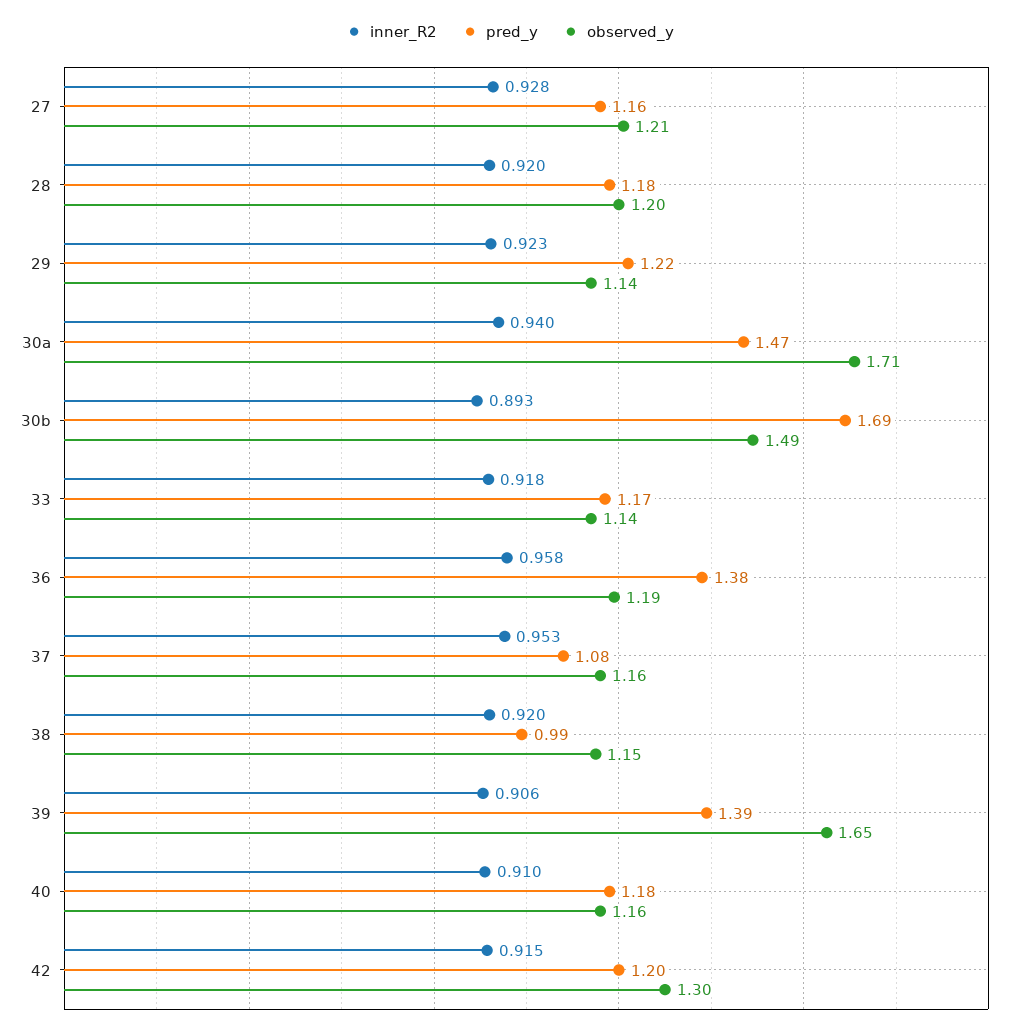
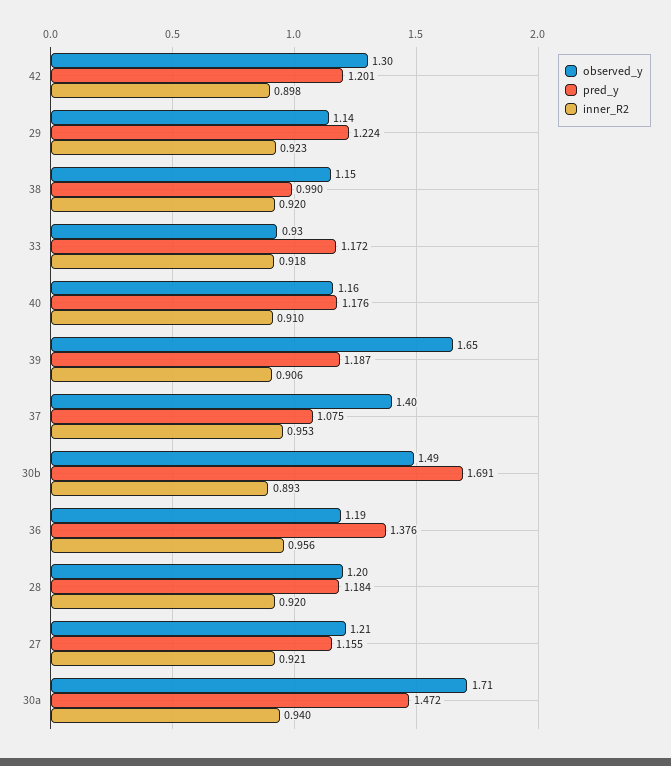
  {
    "inner_R2": {
-     "27": 0.928,
+     "27": 0.921,
      "28": 0.92,
      "29": 0.923,
      "30a": 0.94,
      "30b": 0.893,
      "33": 0.918,
-     "36": 0.958,
+     "36": 0.956,
      "37": 0.953,
      "38": 0.92,
      "39": 0.906,
      "40": 0.91,
-     "42": 0.915
+     "42": 0.898
    },
    "pred_y": {
      "27": 1.155,
      "28": 1.184,
      "29": 1.224,
      "30a": 1.472,
      "30b": 1.691,
      "33": 1.172,
      "36": 1.376,
      "37": 1.075,
      "38": 0.99,
-     "39": 1.39,
+     "39": 1.187,
      "40": 1.176,
      "42": 1.201
    },
    "observed_y": {
      "27": 1.21,
      "28": 1.2,
      "29": 1.14,
      "30a": 1.71,
      "30b": 1.49,
-     "33": 1.14,
+     "33": 0.93,
      "36": 1.19,
-     "37": 1.16,
+     "37": 1.4,
      "38": 1.15,
      "39": 1.65,
      "40": 1.16,
      "42": 1.3
    }
  }

